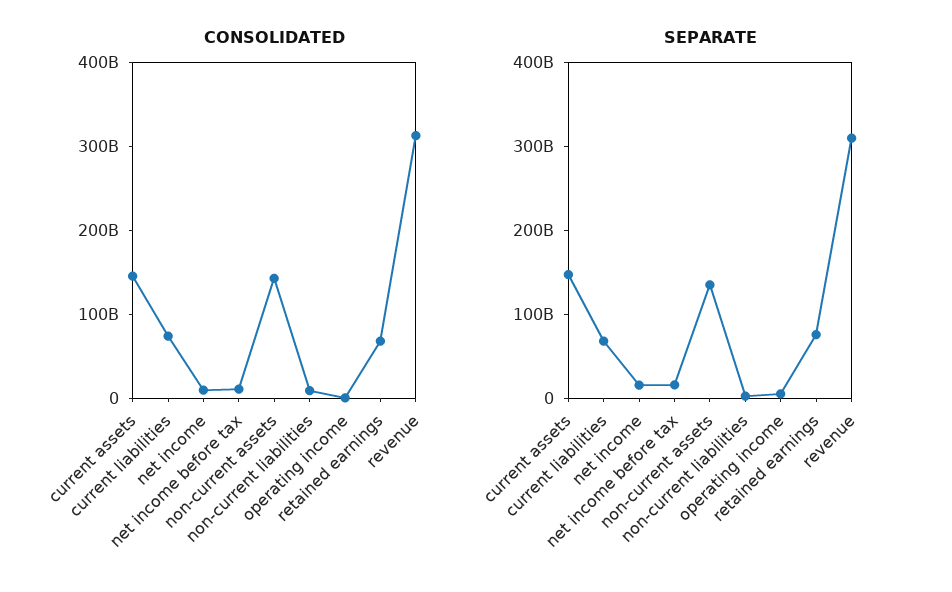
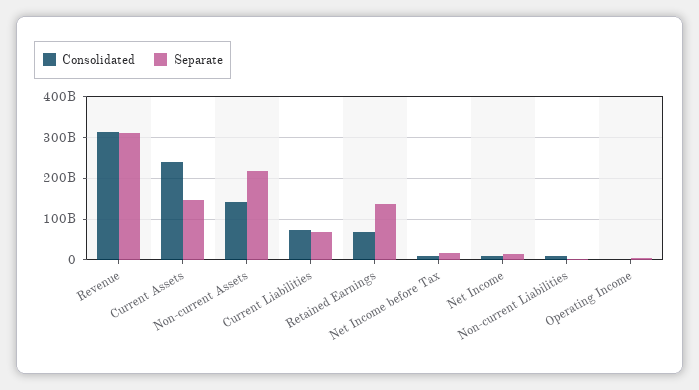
  {
    "CONSOLIDATED": {
-     "current assets": 140000000000,
+     "current assets": 240000000000,
      "current liabilities": 80000000000,
      "net income": 0,
      "net income before tax": 20000000000,
      "non-current assets": 140000000000,
      "non-current liabilities": 0,
      "operating income": 0,
      "retained earnings": 60000000000,
      "revenue": 320000000000
    },
    "SEPARATE": {
      "current assets": 140000000000,
      "current liabilities": 60000000000,
      "net income": 20000000000,
      "net income before tax": 20000000000,
-     "non-current assets": 140000000000,
+     "non-current assets": 220000000000,
      "non-current liabilities": 0,
      "operating income": 0,
-     "retained earnings": 80000000000,
+     "retained earnings": 140000000000,
      "revenue": 300000000000
    }
  }

